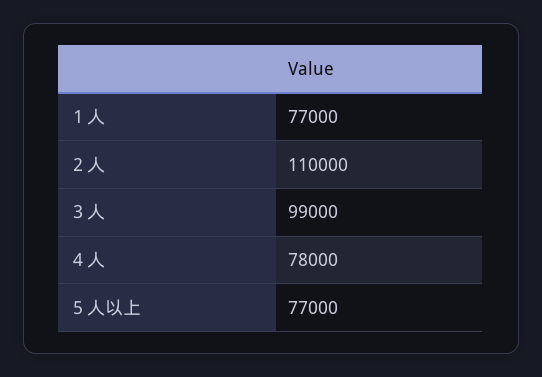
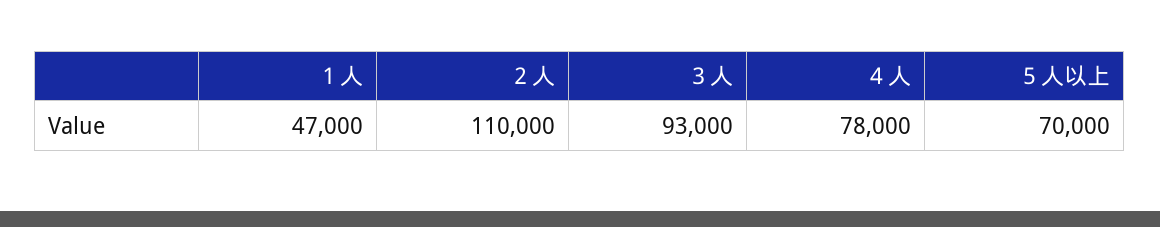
  {
-   "１人": 77000,
+   "１人": 47000,
    "２人": 110000,
-   "３人": 99000,
+   "３人": 93000,
    "４人": 78000,
-   "５人以上": 77000
+   "５人以上": 70000
  }

